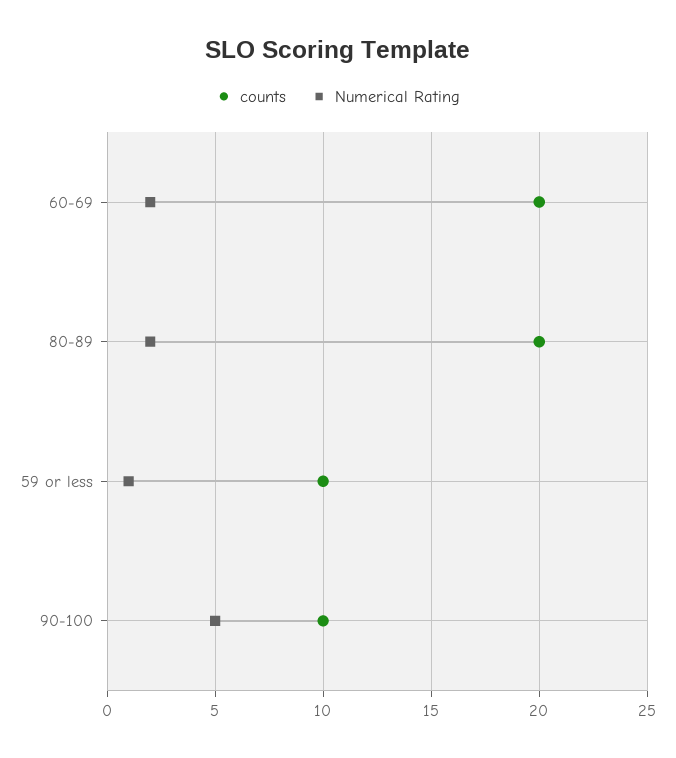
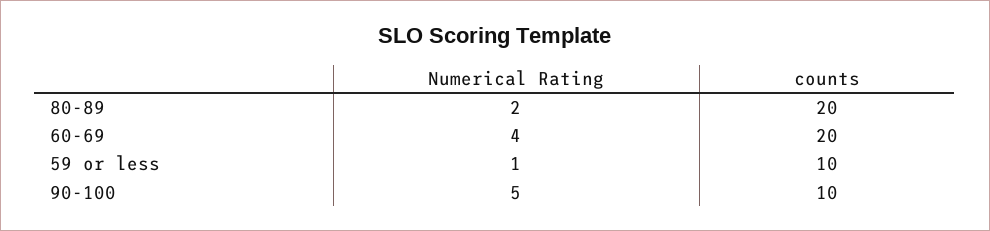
  {
    "counts": {
      "60-69": 20,
      "80-89": 20,
      "59 or less": 10,
      "90-100": 10
    },
    "Numerical Rating": {
-     "60-69": 2,
+     "60-69": 4,
      "80-89": 2,
      "59 or less": 1,
      "90-100": 5
    }
  }

